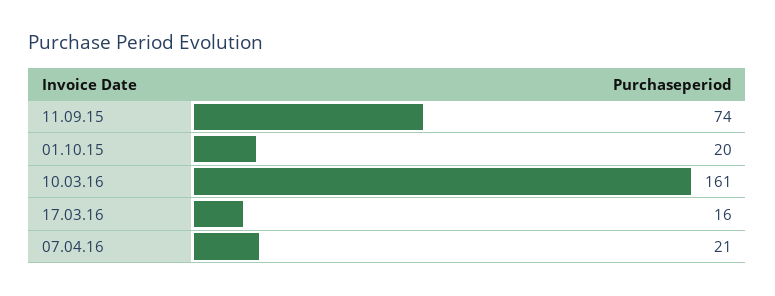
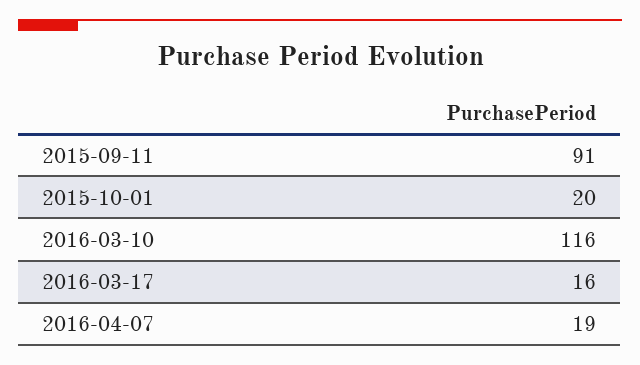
  {
-   "11.09.15": 74,
+   "11.09.15": 91,
    "01.10.15": 20,
-   "10.03.16": 161,
+   "10.03.16": 116,
    "17.03.16": 16,
-   "07.04.16": 21
+   "07.04.16": 19
  }

